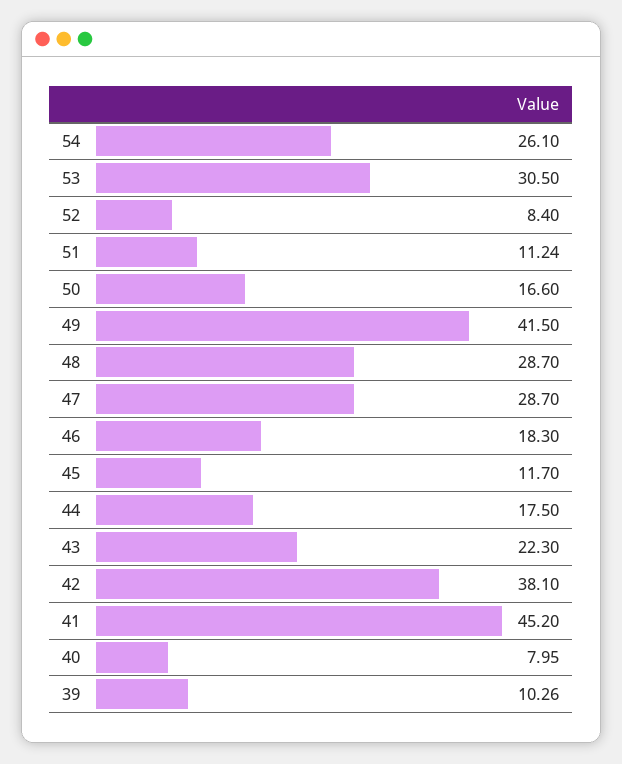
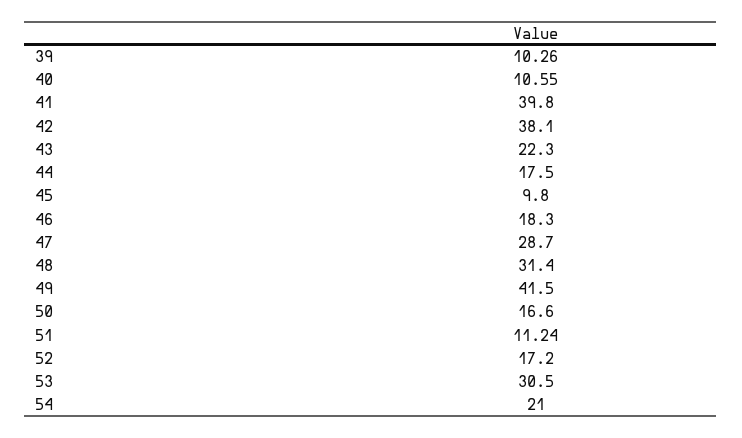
  {
-   "54": 26.1,
+   "54": 21,
    "53": 30.5,
-   "52": 8.4,
+   "52": 17.2,
    "51": 11.24,
    "50": 16.6,
    "49": 41.5,
-   "48": 28.7,
+   "48": 31.4,
    "47": 28.7,
    "46": 18.3,
-   "45": 11.7,
+   "45": 9.8,
    "44": 17.5,
    "43": 22.3,
    "42": 38.1,
-   "41": 45.2,
+   "41": 39.8,
-   "40": 7.95,
+   "40": 10.55,
    "39": 10.26
  }

